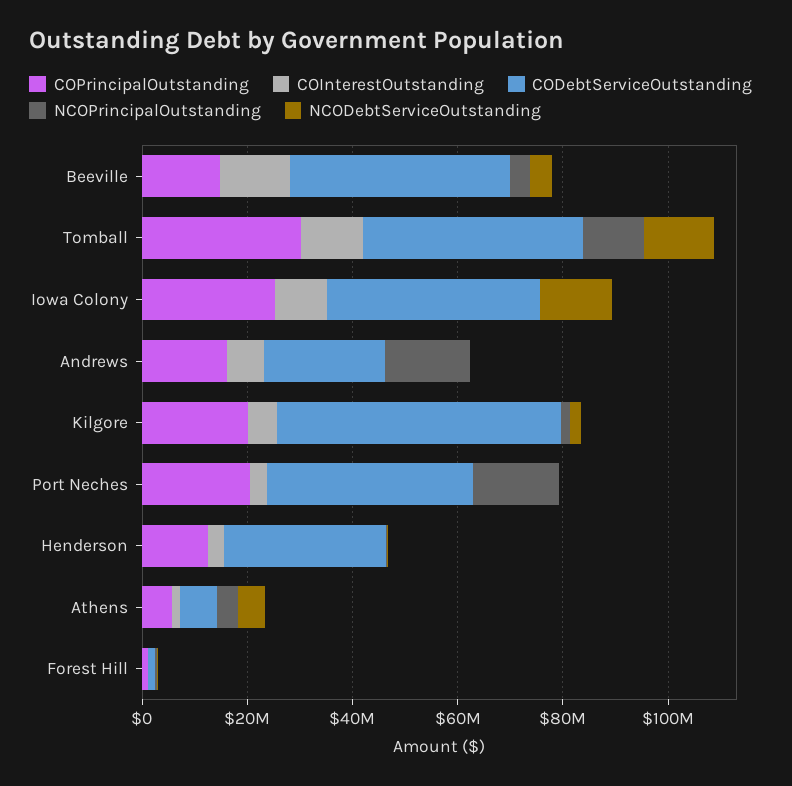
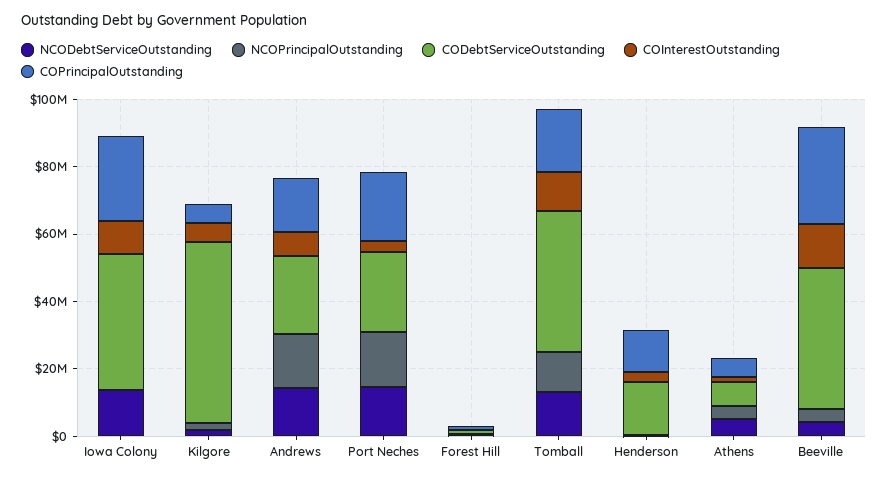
  {
    "COPrincipalOutstanding": {
-     "Beeville": 15000000,
+     "Beeville": 30000000,
-     "Tomball": 30000000,
+     "Tomball": 20000000,
      "Iowa Colony": 25000000,
      "Andrews": 15000000,
-     "Kilgore": 20000000,
+     "Kilgore": 5000000,
      "Port Neches": 20000000,
      "Henderson": 10000000,
      "Athens": 5000000,
      "Forest Hill": 0
    },
    "COInterestOutstanding": {
      "Beeville": 15000000,
      "Tomball": 10000000,
      "Iowa Colony": 10000000,
      "Andrews": 5000000,
      "Kilgore": 5000000,
      "Port Neches": 5000000,
      "Henderson": 5000000,
      "Athens": 0,
      "Forest Hill": 0
    },
    "CODebtServiceOutstanding": {
      "Beeville": 40000000,
      "Tomball": 40000000,
      "Iowa Colony": 40000000,
      "Andrews": 25000000,
      "Kilgore": 55000000,
-     "Port Neches": 40000000,
+     "Port Neches": 25000000,
-     "Henderson": 30000000,
+     "Henderson": 15000000,
      "Athens": 5000000,
      "Forest Hill": 0
    },
    "NCOPrincipalOutstanding": {
      "Beeville": 5000000,
      "Tomball": 10000000,
      "Iowa Colony": 0,
      "Andrews": 15000000,
      "Kilgore": 0,
      "Port Neches": 15000000,
      "Henderson": 0,
      "Athens": 5000000,
      "Forest Hill": 0
    },
    "NCODebtServiceOutstanding": {
      "Beeville": 5000000,
      "Tomball": 15000000,
      "Iowa Colony": 15000000,
-     "Andrews": 0,
+     "Andrews": 15000000,
      "Kilgore": 0,
-     "Port Neches": 0,
+     "Port Neches": 15000000,
      "Henderson": 0,
      "Athens": 5000000,
      "Forest Hill": 0
    }
  }

